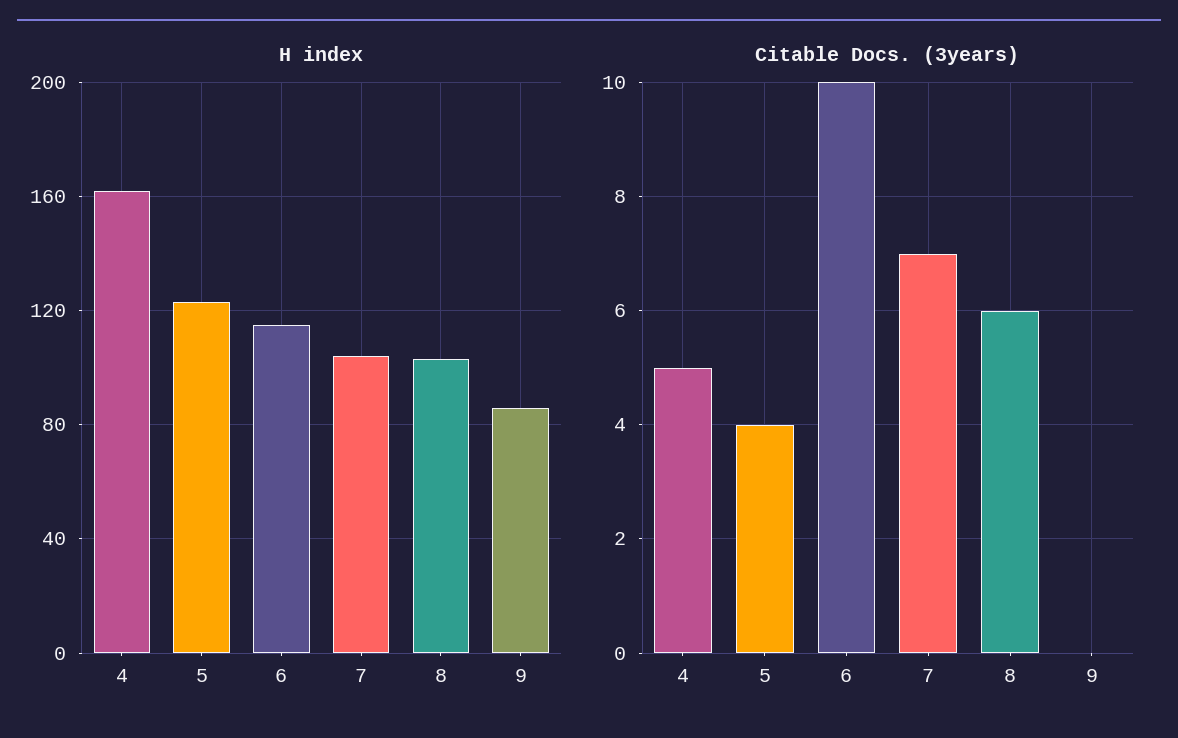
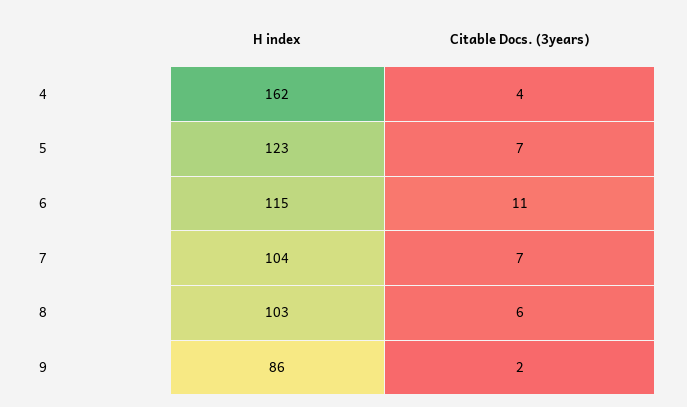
  {
    "H index": {
      "4": 162,
      "5": 123,
      "6": 115,
      "7": 104,
      "8": 103,
      "9": 86
    },
    "Citable Docs. (3years)": {
-     "4": 5,
+     "4": 4,
-     "5": 4,
+     "5": 7,
-     "6": 10,
+     "6": 11,
      "7": 7,
      "8": 6,
-     "9": 0
+     "9": 2
    }
  }

